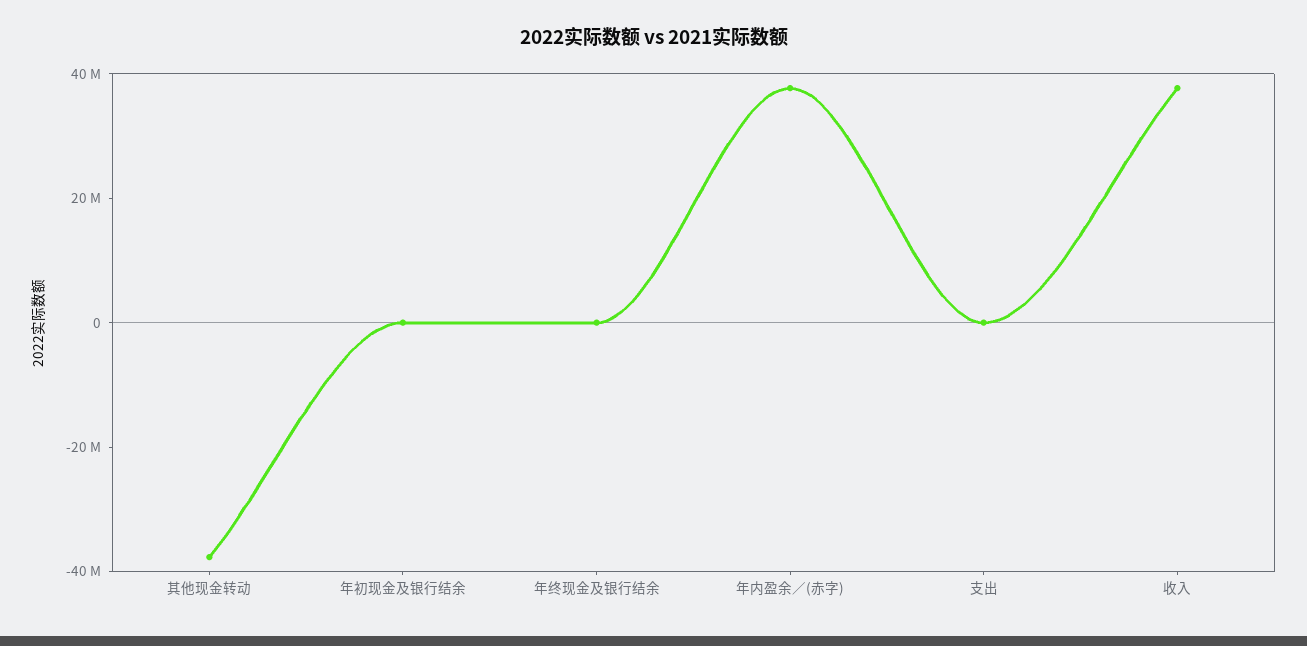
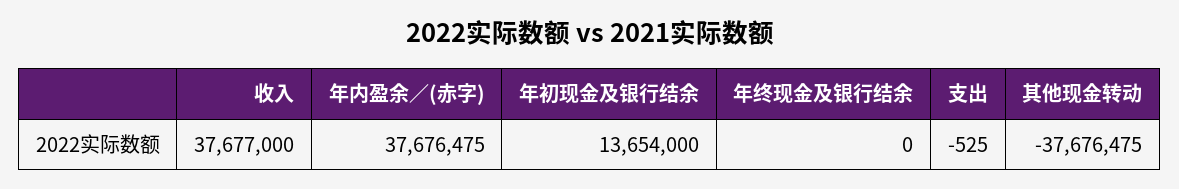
  {
    "其他现金转动": -37676475,
-   "年初现金及银行结余": 0,
+   "年初现金及银行结余": 13654000,
    "年终现金及银行结余": 0,
    "年内盈余／(赤字)": 37676475,
    "支出": -525,
    "收入": 37677000
  }

